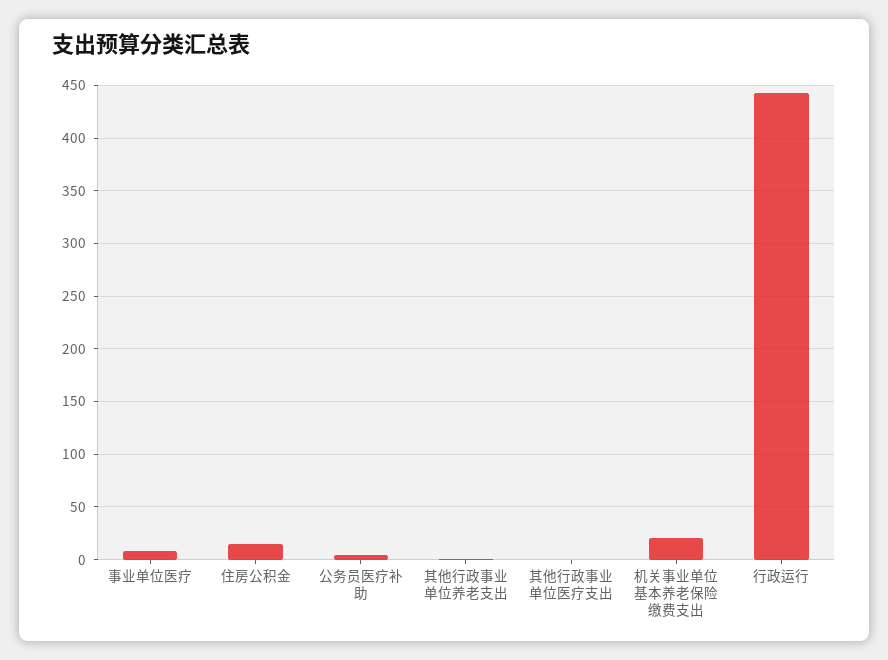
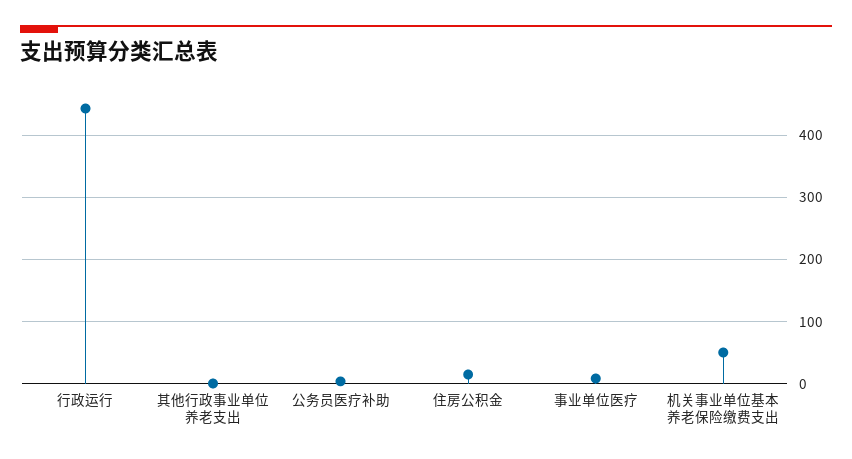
  {
    "事业单位医疗": 10,
    "住房公积金": 20,
    "公务员医疗补助": 0,
    "其他行政事业单位养老支出": 0,
-   "其他行政事业单位医疗支出": 0,
-   "机关事业单位基本养老保险缴费支出": 20,
+   "机关事业单位基本养老保险缴费支出": 50,
    "行政运行": 440
  }

